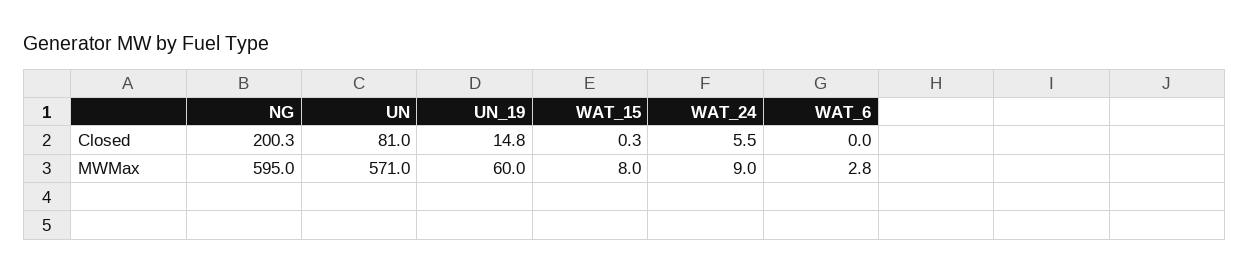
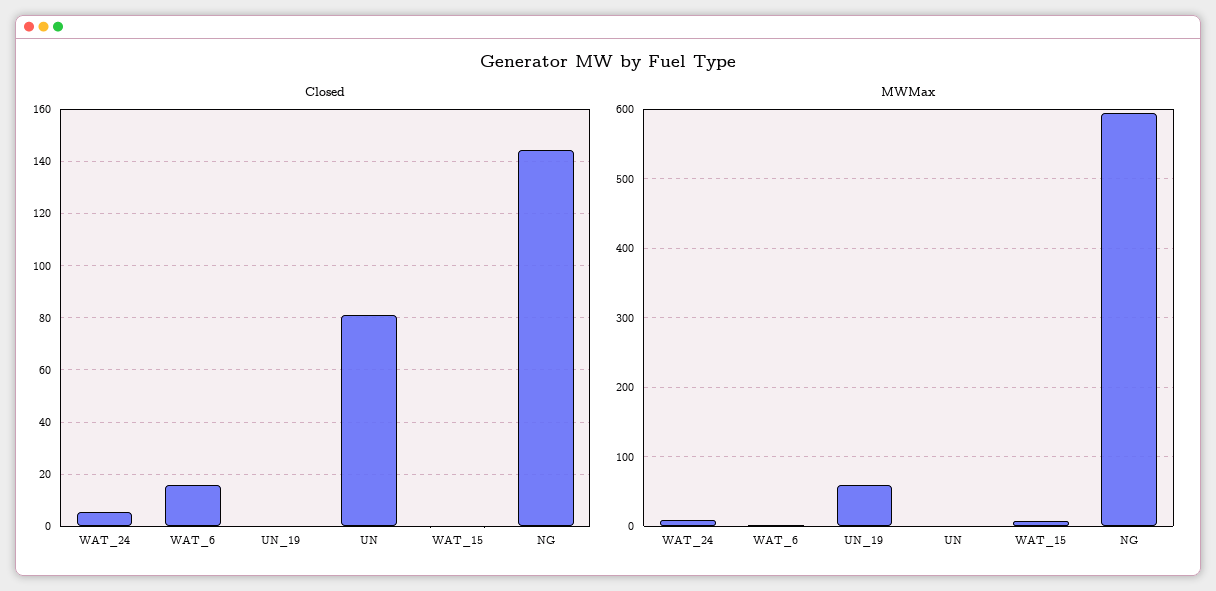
  {
    "Closed": {
-     "NG": 200.3,
+     "NG": 145,
      "UN": 81,
-     "UN_19": 14.8,
+     "UN_19": 0,
      "WAT_15": 0.3,
      "WAT_24": 5.5,
-     "WAT_6": 0
+     "WAT_6": 15
    },
    "MWMax": {
      "NG": 595,
-     "UN": 571,
+     "UN": 0,
      "UN_19": 60,
      "WAT_15": 8,
      "WAT_24": 9,
      "WAT_6": 2.8
    }
  }

